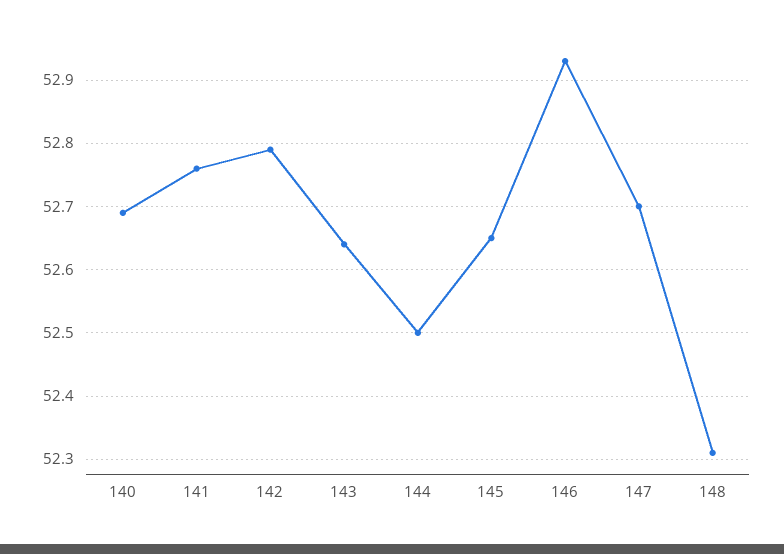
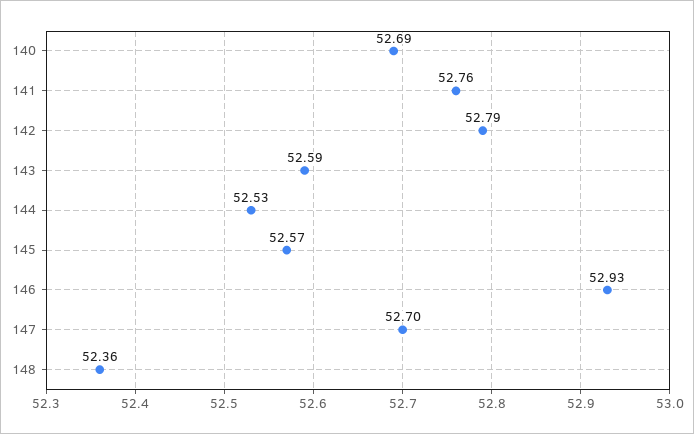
  {
    "140": 52.69,
    "141": 52.76,
    "142": 52.79,
-   "143": 52.64,
+   "143": 52.59,
-   "144": 52.5,
+   "144": 52.53,
-   "145": 52.65,
+   "145": 52.57,
    "146": 52.93,
    "147": 52.7,
-   "148": 52.31
+   "148": 52.36
  }

